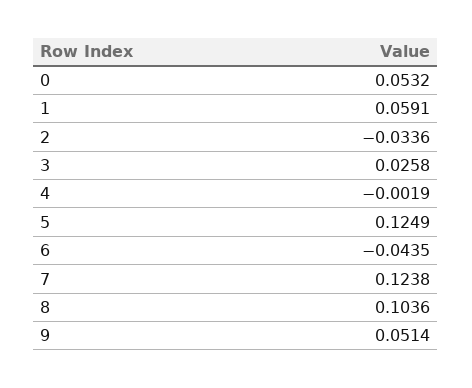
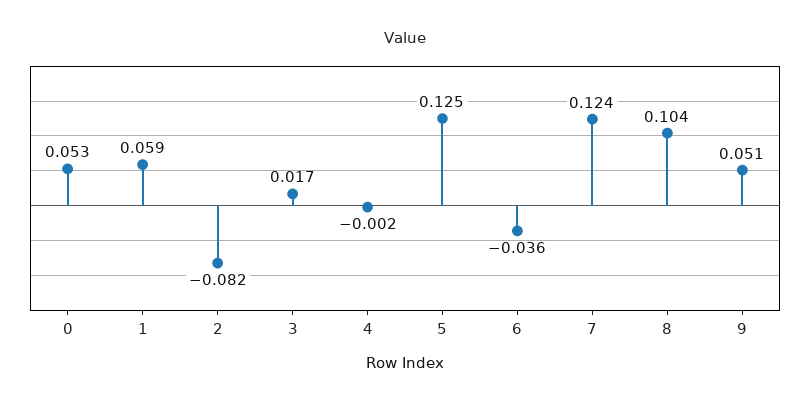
  {
    "0": 0.0532,
    "1": 0.0591,
-   "2": -0.0336,
+   "2": -0.082,
-   "3": 0.0258,
+   "3": 0.017,
    "4": -0.0019,
    "5": 0.1249,
-   "6": -0.0435,
+   "6": -0.036,
    "7": 0.1238,
    "8": 0.1036,
    "9": 0.0514
  }

